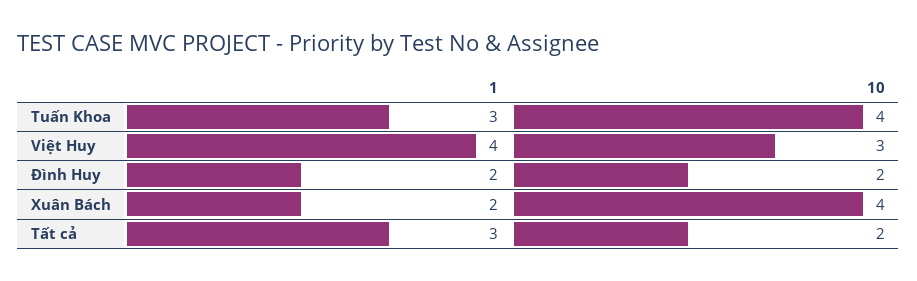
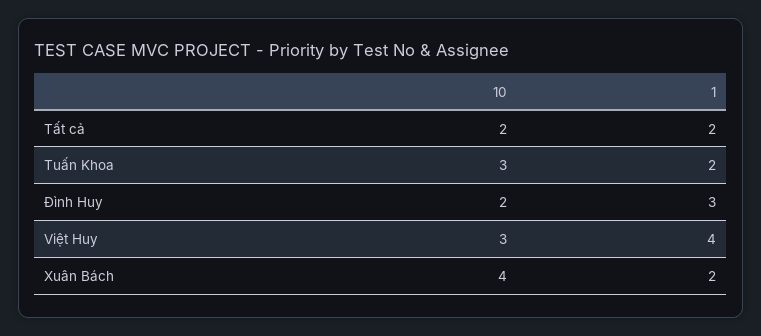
  {
    "1": {
-     "Tuấn Khoa": 3,
+     "Tuấn Khoa": 2,
      "Việt Huy": 4,
-     "Đình Huy": 2,
+     "Đình Huy": 3,
      "Xuân Bách": 2,
-     "Tất cả": 3
+     "Tất cả": 2
    },
    "10": {
-     "Tuấn Khoa": 4,
+     "Tuấn Khoa": 3,
      "Việt Huy": 3,
      "Đình Huy": 2,
      "Xuân Bách": 4,
      "Tất cả": 2
    }
  }

